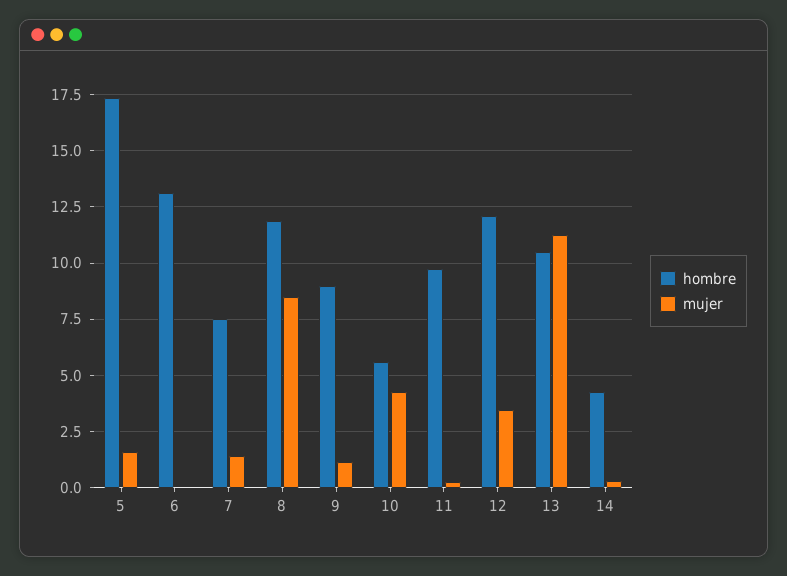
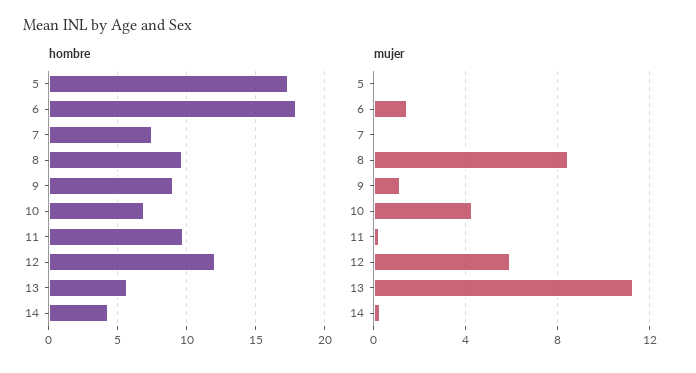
  {
    "hombre": {
      "5": 17.5,
-     "6": 13,
+     "6": 18,
      "7": 7.5,
-     "8": 12,
+     "8": 9.5,
      "9": 9,
-     "10": 5.5,
+     "10": 7,
      "11": 9.5,
      "12": 12,
-     "13": 10.5,
+     "13": 5.5,
      "14": 4.5
    },
    "mujer": {
-     "5": 1.5,
+     "5": 0,
-     "6": 0,
+     "6": 1.5,
-     "7": 1.5,
+     "7": 0,
      "8": 8.5,
      "9": 1,
      "10": 4.5,
      "11": 0,
-     "12": 3.5,
+     "12": 6,
      "13": 11.5,
      "14": 0.5
    }
  }

